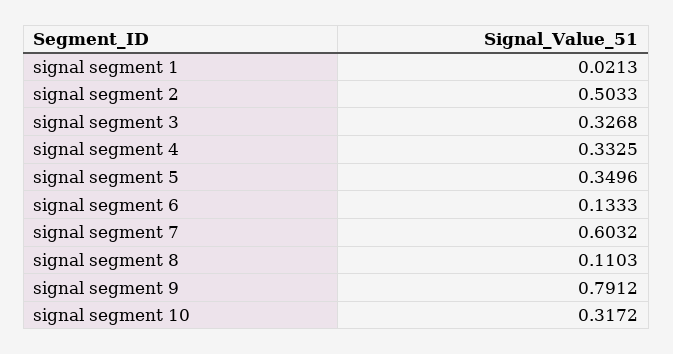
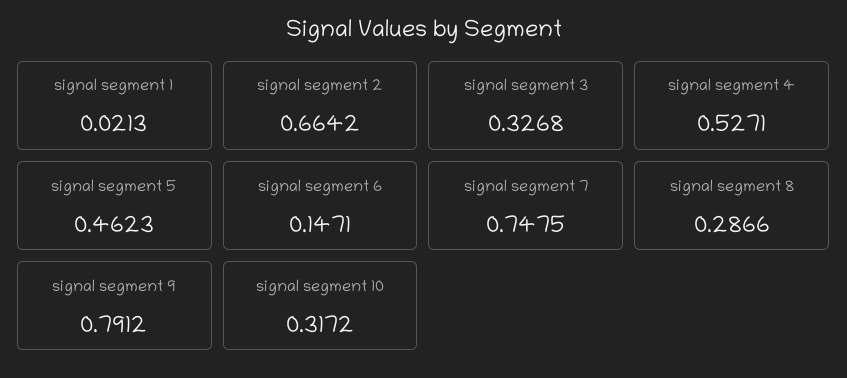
  {
    "signal segment 1": 0.0213,
-   "signal segment 2": 0.5033,
+   "signal segment 2": 0.6642,
    "signal segment 3": 0.3268,
-   "signal segment 4": 0.3325,
+   "signal segment 4": 0.5271,
-   "signal segment 5": 0.3496,
+   "signal segment 5": 0.4623,
-   "signal segment 6": 0.1333,
+   "signal segment 6": 0.1471,
-   "signal segment 7": 0.6032,
+   "signal segment 7": 0.7475,
-   "signal segment 8": 0.1103,
+   "signal segment 8": 0.2866,
    "signal segment 9": 0.7912,
    "signal segment 10": 0.3172
  }

